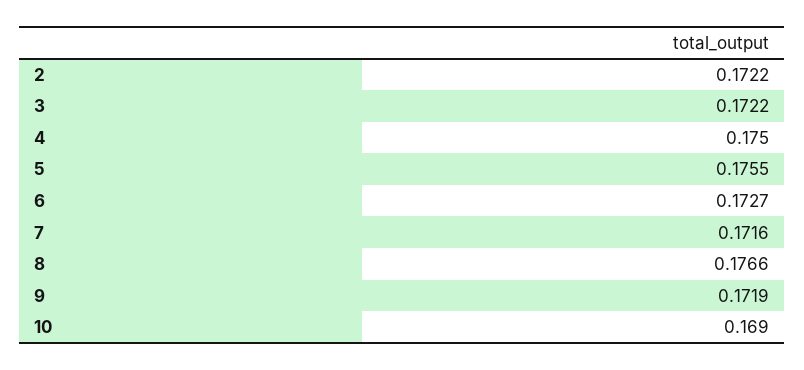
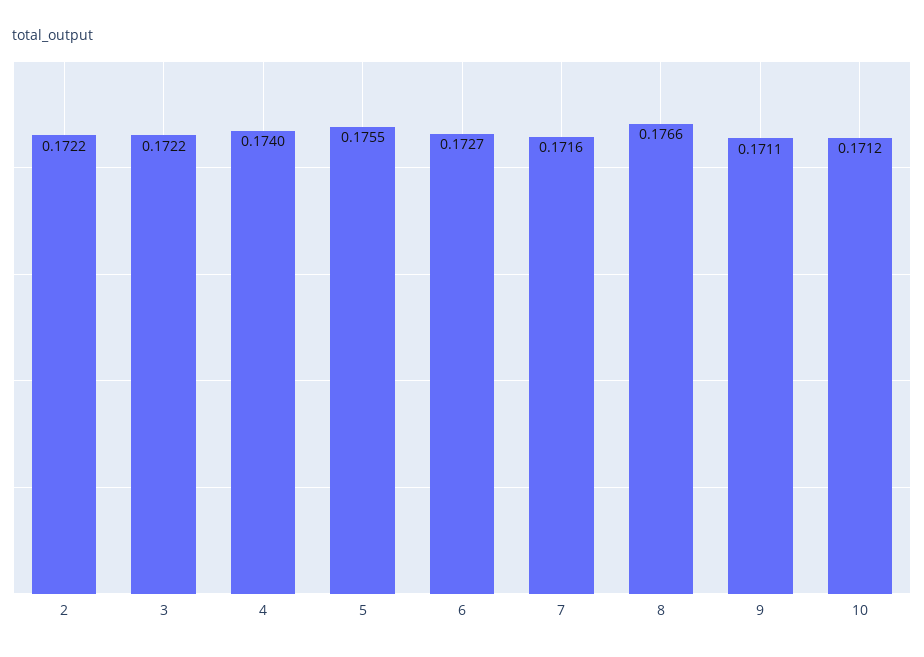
  {
    "2": 0.1722,
    "3": 0.1722,
-   "4": 0.175,
+   "4": 0.174,
    "5": 0.1755,
    "6": 0.1727,
    "7": 0.1716,
    "8": 0.1766,
-   "9": 0.1719,
+   "9": 0.1711,
-   "10": 0.169
+   "10": 0.1712
  }

